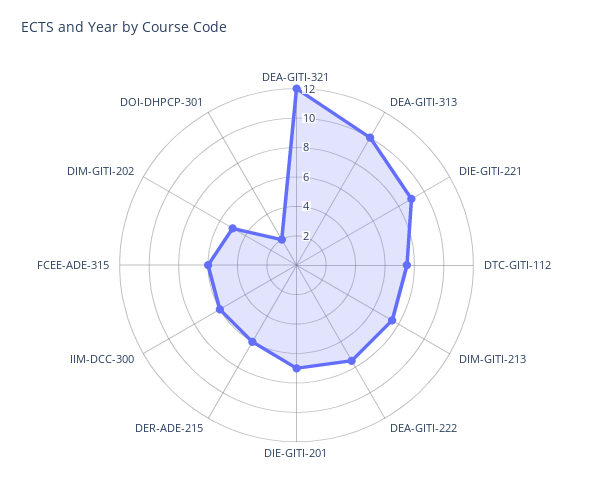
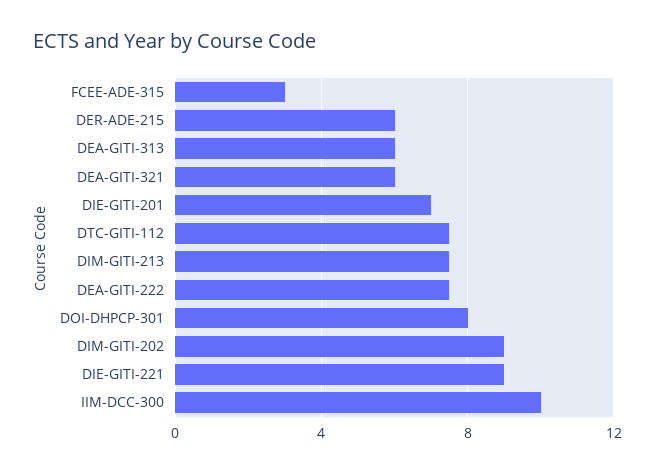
  {
-   "DEA-GITI-321": 12,
+   "DEA-GITI-321": 6,
-   "DEA-GITI-313": 10,
+   "DEA-GITI-313": 6,
    "DIE-GITI-221": 9,
    "DTC-GITI-112": 7.5,
    "DIM-GITI-213": 7.5,
    "DEA-GITI-222": 7.5,
    "DIE-GITI-201": 7,
    "DER-ADE-215": 6,
-   "IIM-DCC-300": 6,
+   "IIM-DCC-300": 10,
-   "FCEE-ADE-315": 6,
+   "FCEE-ADE-315": 3,
-   "DIM-GITI-202": 5,
+   "DIM-GITI-202": 9,
-   "DOI-DHPCP-301": 2
+   "DOI-DHPCP-301": 8
  }

